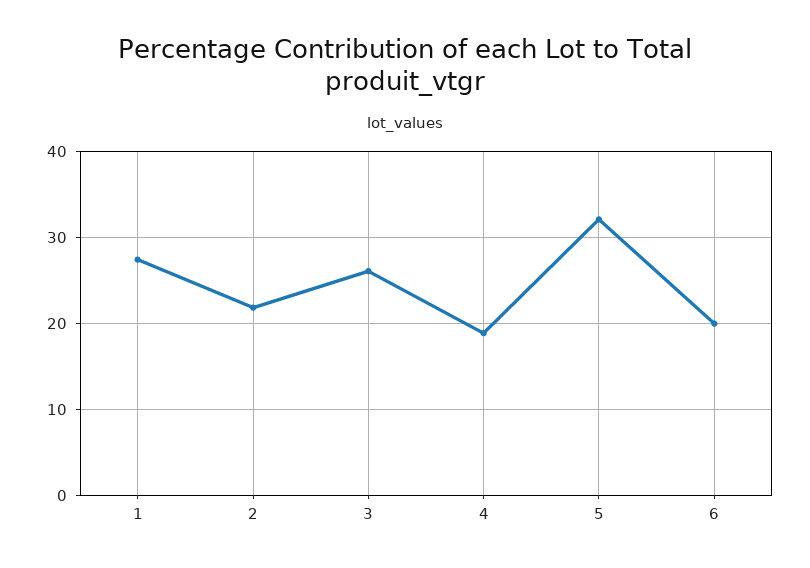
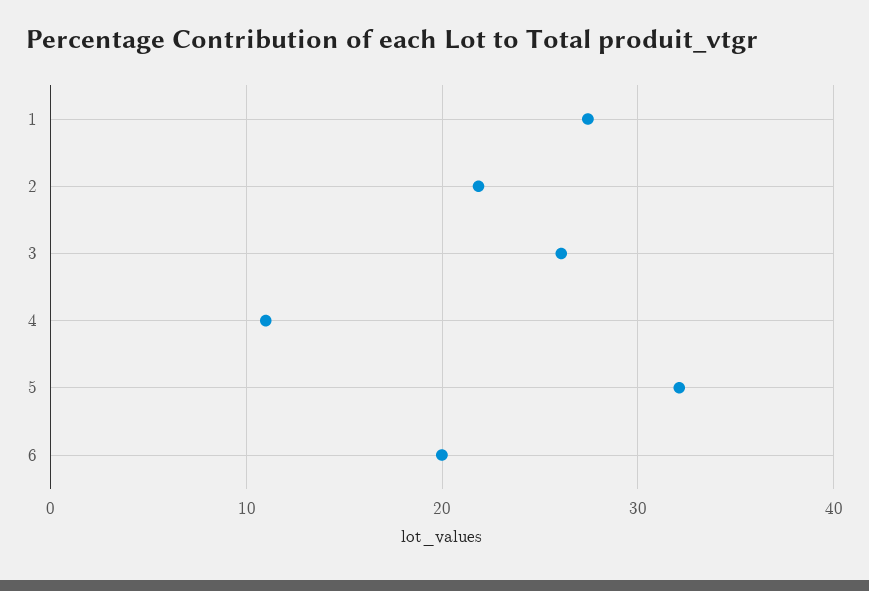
  {
    "1": 27,
    "2": 22,
    "3": 26,
-   "4": 19,
+   "4": 11,
    "5": 32,
    "6": 20
  }

